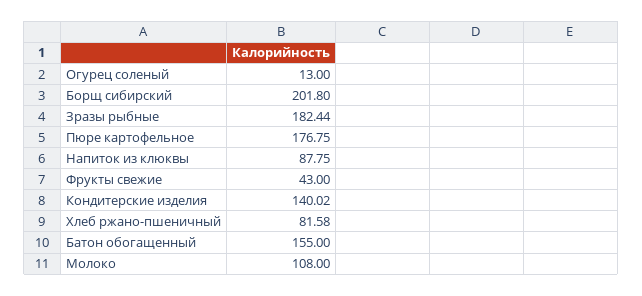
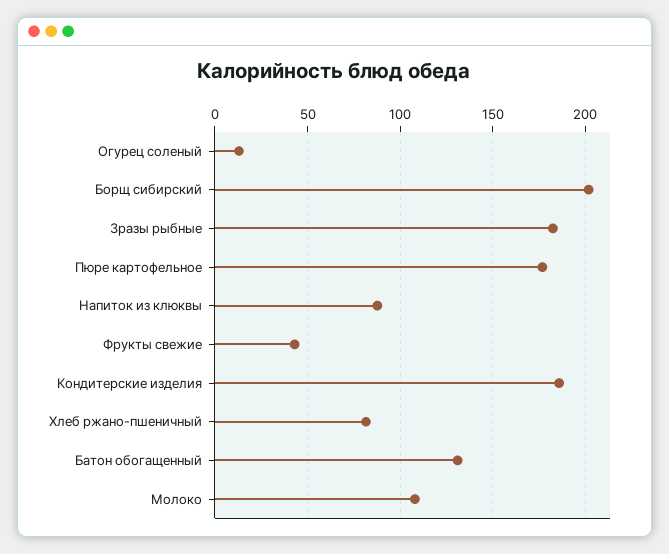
  {
    "Огурец соленый": 13,
    "Борщ сибирский": 201.8,
    "Зразы рыбные": 182.44,
    "Пюре картофельное": 176.75,
    "Напиток из клюквы": 87.75,
    "Фрукты свежие": 43,
-   "Кондитерские изделия": 140.02,
+   "Кондитерские изделия": 185,
    "Хлеб ржано-пшеничный": 81.58,
-   "Батон обогащенный": 155,
+   "Батон обогащенный": 130,
    "Молоко": 108
  }

